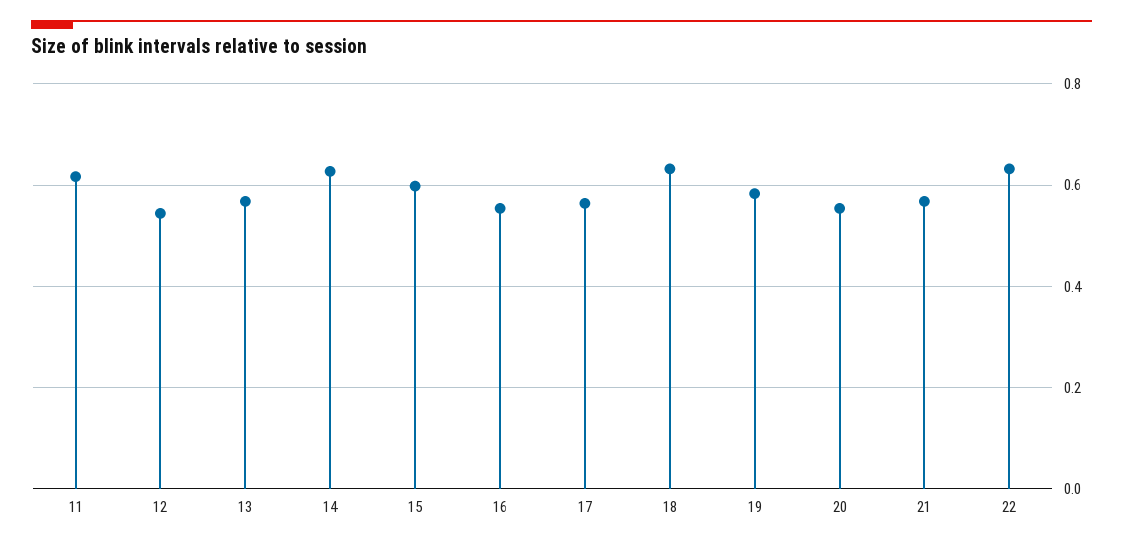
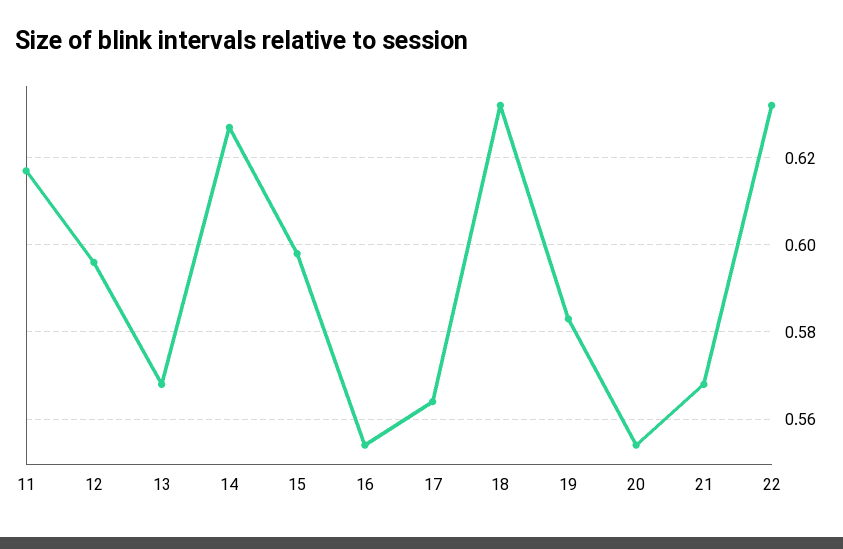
  {
    "11": 0.615,
-   "12": 0.54,
+   "12": 0.595,
    "13": 0.57,
    "14": 0.625,
    "15": 0.6,
    "16": 0.555,
    "17": 0.565,
    "18": 0.63,
    "19": 0.585,
    "20": 0.555,
    "21": 0.57,
    "22": 0.63
  }

